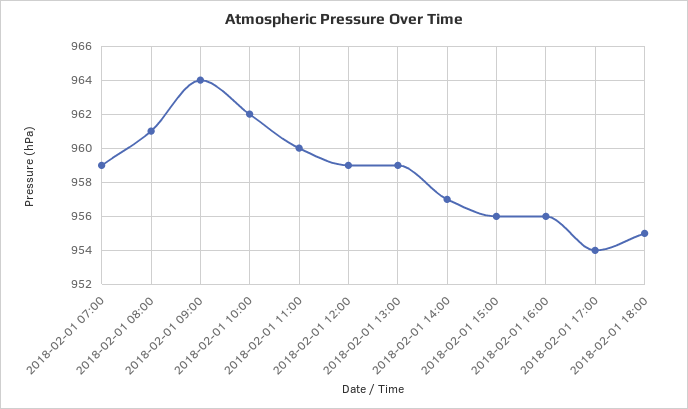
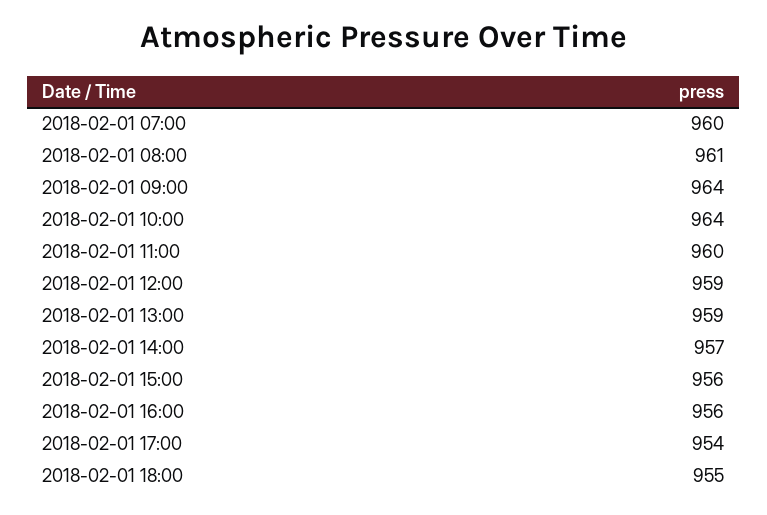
  {
-   "2018-02-01 07:00": 959,
+   "2018-02-01 07:00": 960,
    "2018-02-01 08:00": 961,
    "2018-02-01 09:00": 964,
-   "2018-02-01 10:00": 962,
+   "2018-02-01 10:00": 964,
    "2018-02-01 11:00": 960,
    "2018-02-01 12:00": 959,
    "2018-02-01 13:00": 959,
    "2018-02-01 14:00": 957,
    "2018-02-01 15:00": 956,
    "2018-02-01 16:00": 956,
    "2018-02-01 17:00": 954,
    "2018-02-01 18:00": 955
  }

